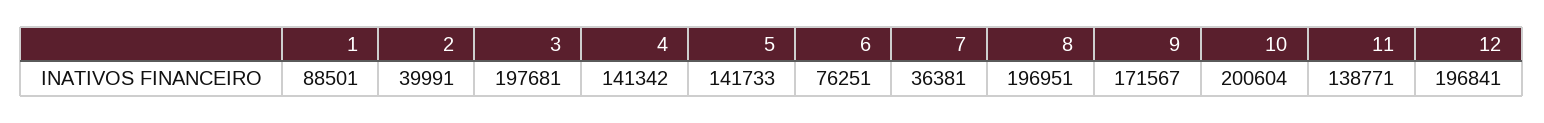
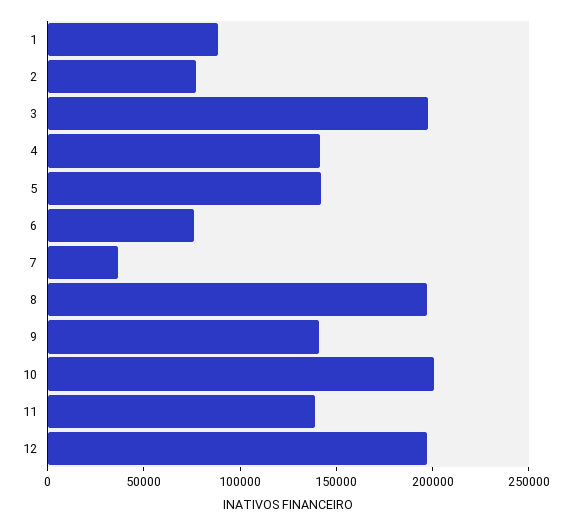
  {
    "1": 88501,
-   "2": 39991,
+   "2": 80000,
    "3": 197681,
    "4": 141342,
    "5": 141733,
    "6": 76251,
    "7": 36381,
    "8": 196951,
-   "9": 171567,
+   "9": 140000,
    "10": 200604,
    "11": 138771,
    "12": 196841
  }

